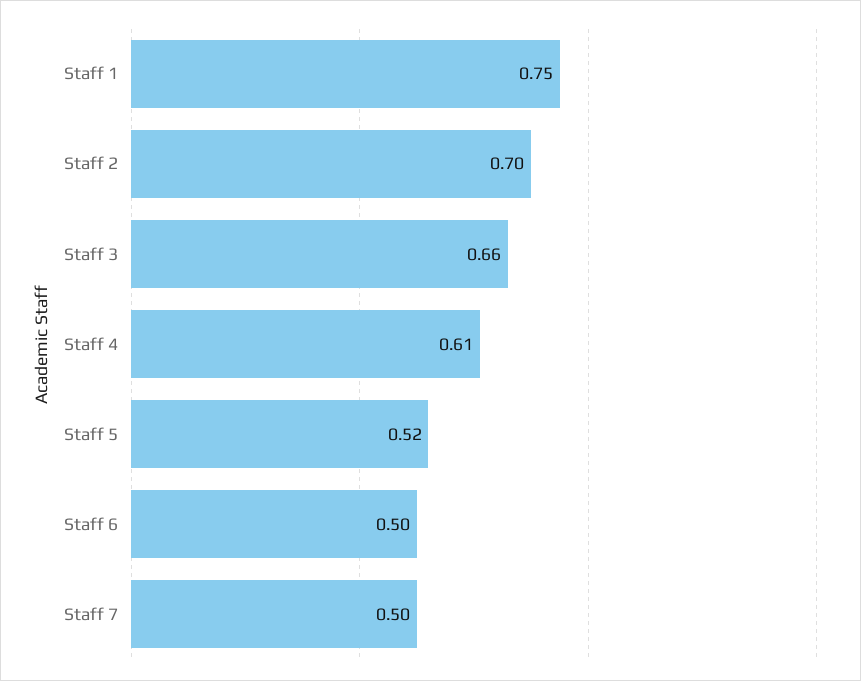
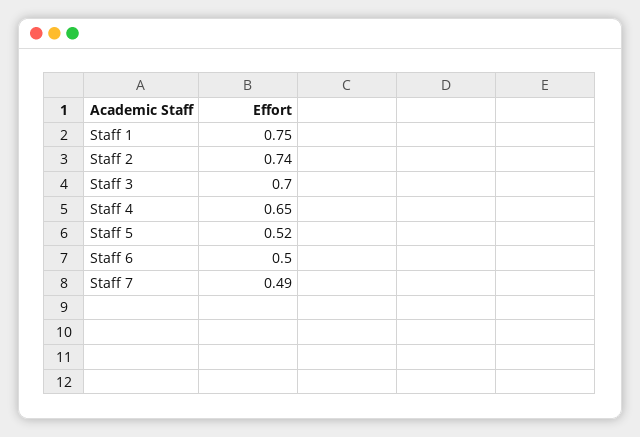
  {
    "Staff 1": 0.75,
-   "Staff 2": 0.7,
+   "Staff 2": 0.74,
-   "Staff 3": 0.66,
+   "Staff 3": 0.7,
-   "Staff 4": 0.61,
+   "Staff 4": 0.65,
    "Staff 5": 0.52,
    "Staff 6": 0.5,
-   "Staff 7": 0.5
+   "Staff 7": 0.49
  }

